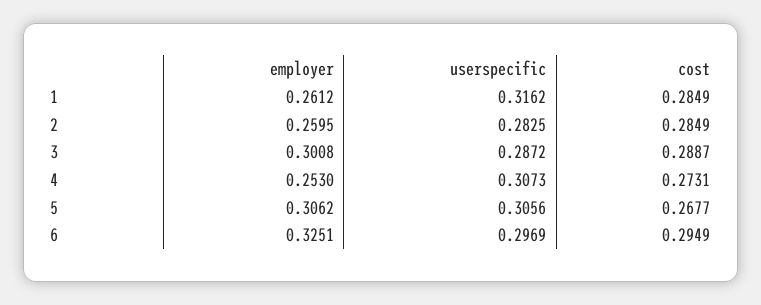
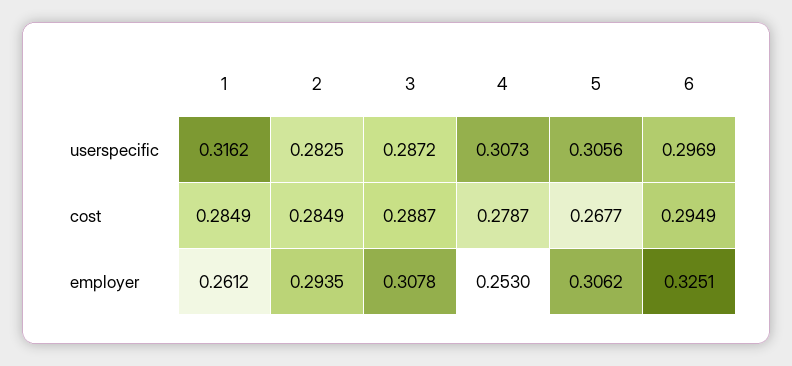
  {
    "employer": {
      "1": 0.2612,
-     "2": 0.2595,
+     "2": 0.2935,
-     "3": 0.3008,
+     "3": 0.3078,
      "4": 0.253,
      "5": 0.3062,
      "6": 0.3251
    },
    "userspecific": {
      "1": 0.3162,
      "2": 0.2825,
      "3": 0.2872,
      "4": 0.3073,
      "5": 0.3056,
      "6": 0.2969
    },
    "cost": {
      "1": 0.2849,
      "2": 0.2849,
      "3": 0.2887,
-     "4": 0.2731,
+     "4": 0.2787,
      "5": 0.2677,
      "6": 0.2949
    }
  }

